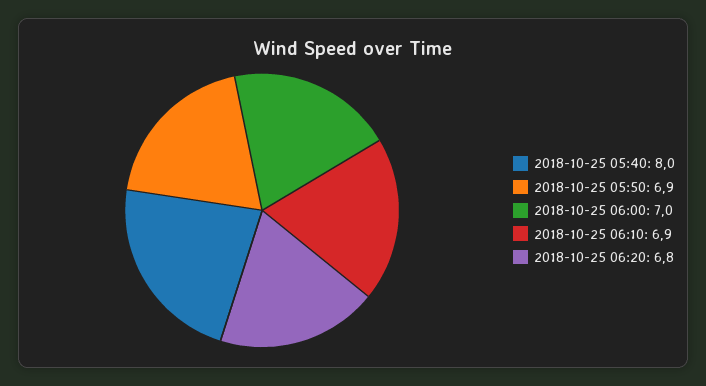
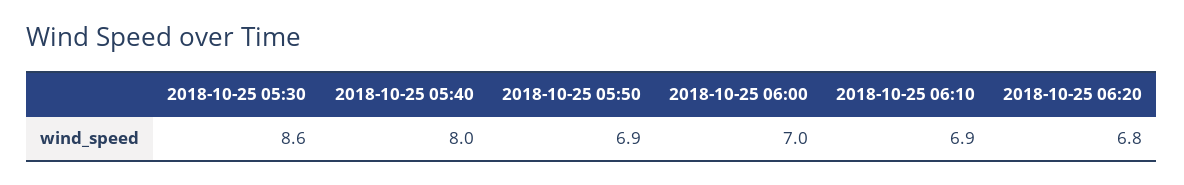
  {
    "2018-10-25 05:40": 8,
    "2018-10-25 05:50": 6.9,
    "2018-10-25 06:00": 7,
    "2018-10-25 06:10": 6.9,
-   "2018-10-25 06:20": 6.8
+   "2018-10-25 06:20": 6.8,
+   "2018-10-25 05:30": 8.6
  }

